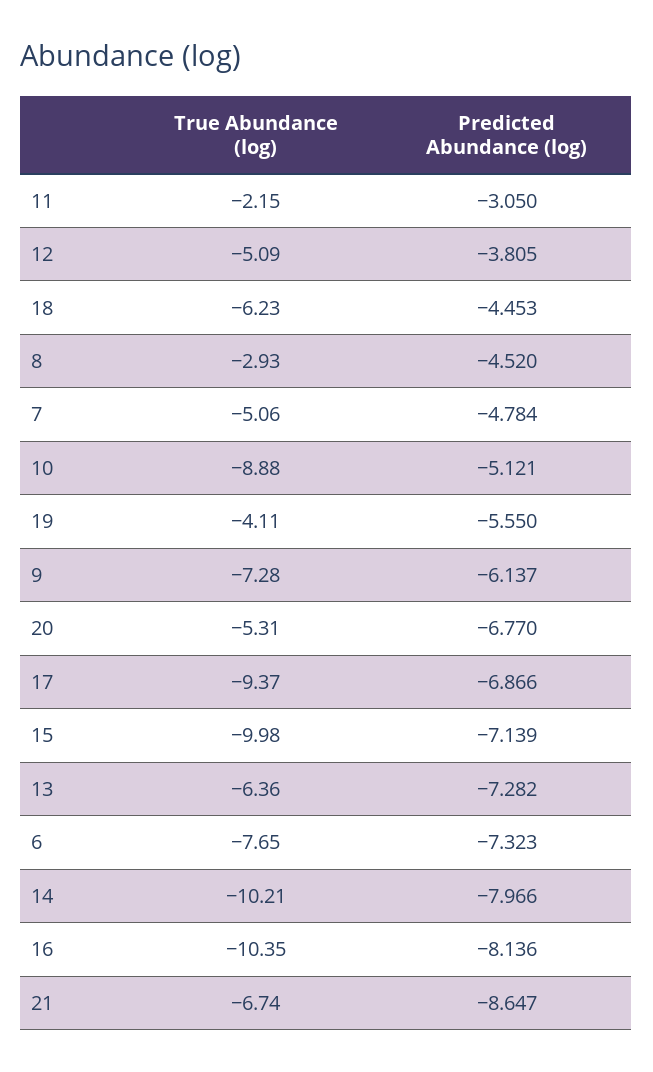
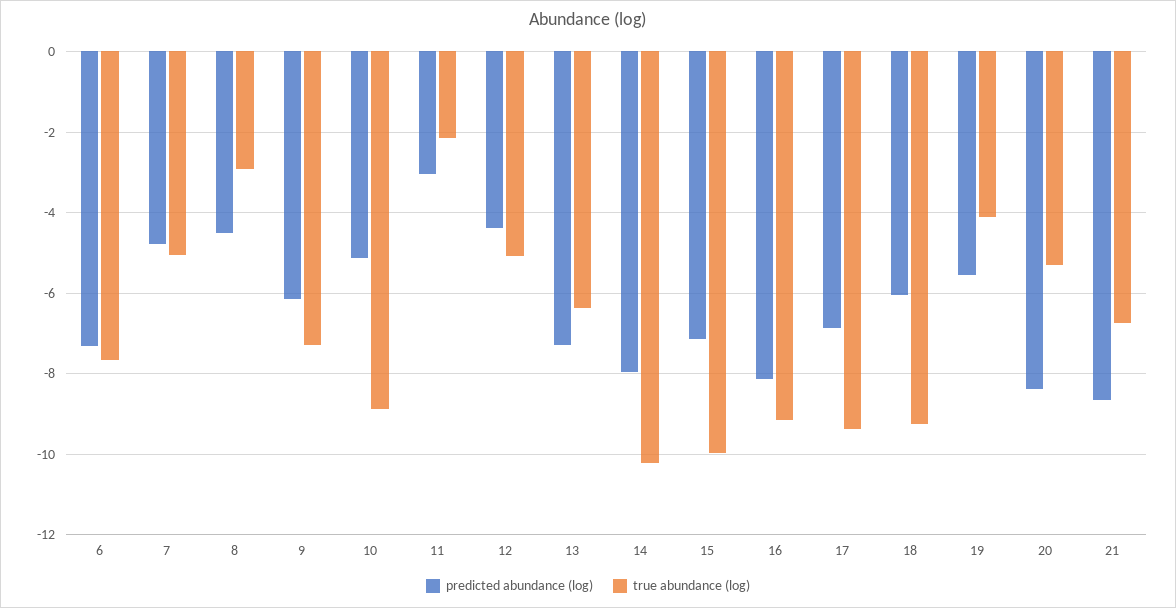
  {
    "True Abundance (log)": {
      "11": -2.15,
      "12": -5.09,
-     "18": -6.23,
+     "18": -9.2,
      "8": -2.93,
      "7": -5.06,
      "10": -8.88,
      "19": -4.11,
      "9": -7.28,
      "20": -5.31,
      "17": -9.37,
      "15": -9.98,
      "13": -6.36,
      "6": -7.65,
      "14": -10.21,
-     "16": -10.35,
+     "16": -9.2,
      "21": -6.74
    },
    "Predicted Abundance (log)": {
      "11": -3.05,
-     "12": -3.805,
+     "12": -4.4,
-     "18": -4.453,
+     "18": -6,
      "8": -4.52,
      "7": -4.784,
      "10": -5.121,
      "19": -5.55,
      "9": -6.137,
-     "20": -6.77,
+     "20": -8.4,
      "17": -6.866,
      "15": -7.139,
      "13": -7.282,
      "6": -7.323,
      "14": -7.966,
      "16": -8.136,
      "21": -8.647
    }
  }

